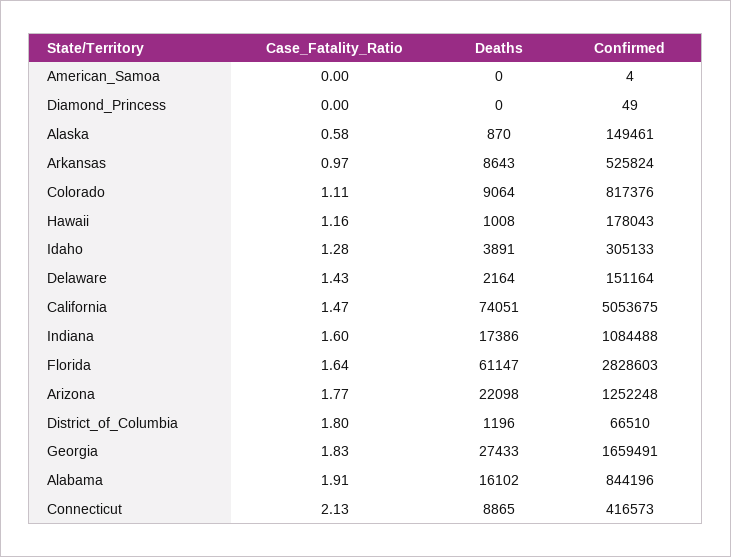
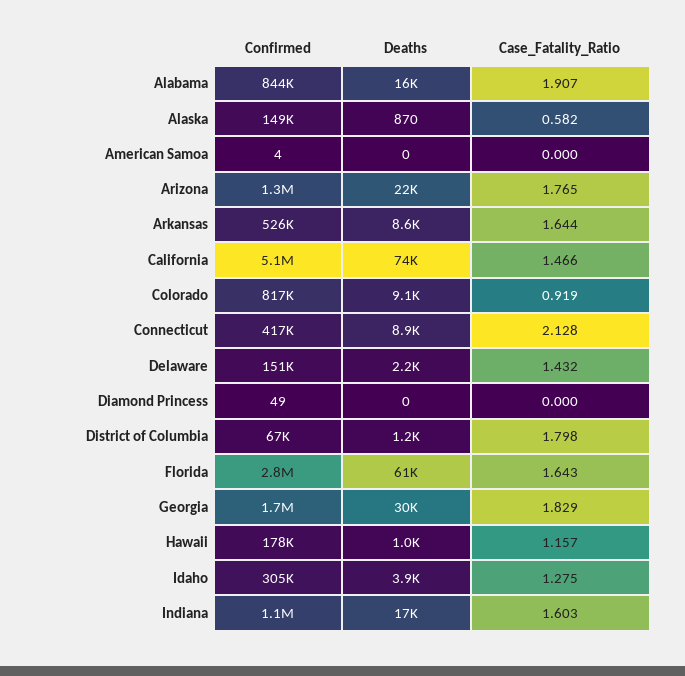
  {
    "Case_Fatality_Ratio": {
      "American_Samoa": 0,
      "Diamond_Princess": 0,
      "Alaska": 0.582,
-     "Arkansas": 0.97,
+     "Arkansas": 1.644,
-     "Colorado": 1.11,
+     "Colorado": 0.919,
      "Hawaii": 1.157,
      "Idaho": 1.275,
      "Delaware": 1.432,
      "California": 1.466,
      "Indiana": 1.603,
      "Florida": 1.643,
      "Arizona": 1.765,
      "District_of_Columbia": 1.798,
      "Georgia": 1.829,
      "Alabama": 1.907,
      "Connecticut": 2.128
    },
    "Deaths": {
      "American_Samoa": 0,
      "Diamond_Princess": 0,
      "Alaska": 870,
      "Arkansas": 8643,
      "Colorado": 9064,
      "Hawaii": 1008,
      "Idaho": 3891,
      "Delaware": 2164,
      "California": 74051,
      "Indiana": 17386,
      "Florida": 61147,
      "Arizona": 22098,
      "District_of_Columbia": 1196,
-     "Georgia": 27433,
+     "Georgia": 30000,
      "Alabama": 16102,
      "Connecticut": 8865
    },
    "Confirmed": {
      "American_Samoa": 4,
      "Diamond_Princess": 49,
      "Alaska": 149461,
      "Arkansas": 525824,
      "Colorado": 817376,
      "Hawaii": 178043,
      "Idaho": 305133,
      "Delaware": 151164,
      "California": 5053675,
      "Indiana": 1084488,
      "Florida": 2828603,
      "Arizona": 1252248,
      "District_of_Columbia": 66510,
      "Georgia": 1659491,
      "Alabama": 844196,
      "Connecticut": 416573
    }
  }

